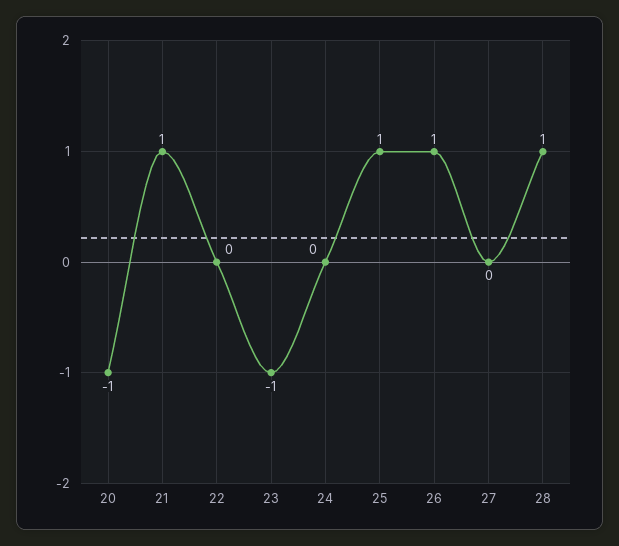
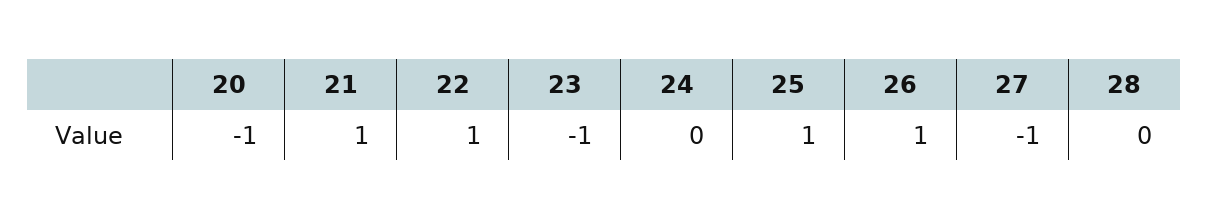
  {
    "20": -1,
    "21": 1,
-   "22": 0,
+   "22": 1,
    "23": -1,
    "24": 0,
    "25": 1,
    "26": 1,
-   "27": 0,
+   "27": -1,
-   "28": 1
+   "28": 0
  }

